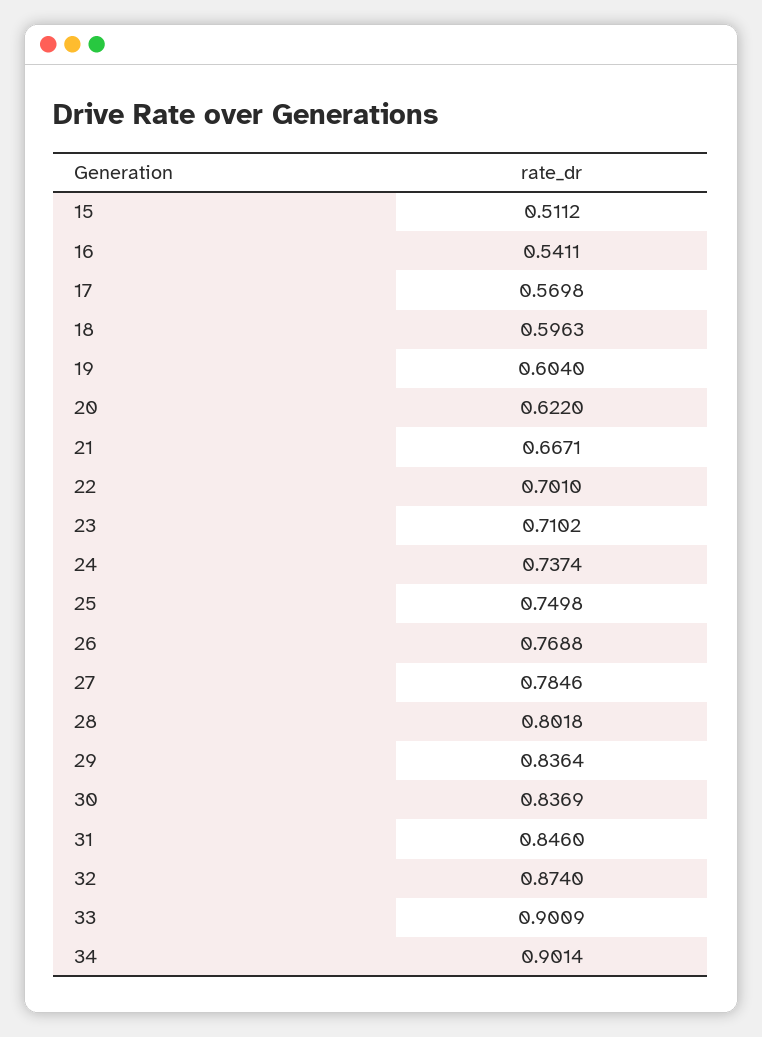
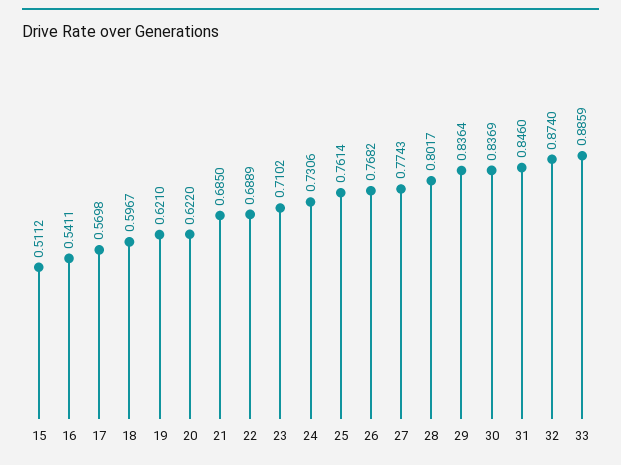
  {
    "15": 0.5112,
    "16": 0.5411,
    "17": 0.5698,
-   "18": 0.5963,
+   "18": 0.5967,
-   "19": 0.604,
+   "19": 0.621,
    "20": 0.622,
-   "21": 0.6671,
+   "21": 0.685,
-   "22": 0.701,
+   "22": 0.6889,
    "23": 0.7102,
-   "24": 0.7374,
+   "24": 0.7306,
-   "25": 0.7498,
+   "25": 0.7614,
-   "26": 0.7688,
+   "26": 0.7682,
-   "27": 0.7846,
+   "27": 0.7743,
-   "28": 0.8018,
+   "28": 0.8017,
    "29": 0.8364,
    "30": 0.8369,
    "31": 0.846,
    "32": 0.874,
-   "33": 0.9009,
+   "33": 0.8859
-   "34": 0.9014
  }

